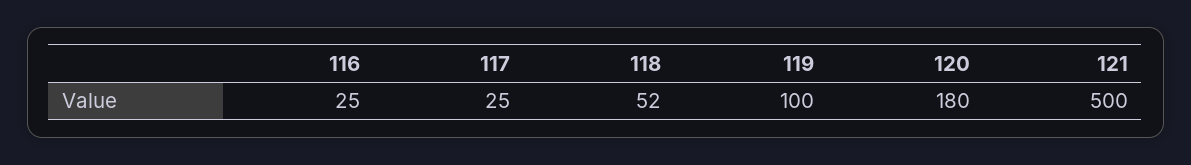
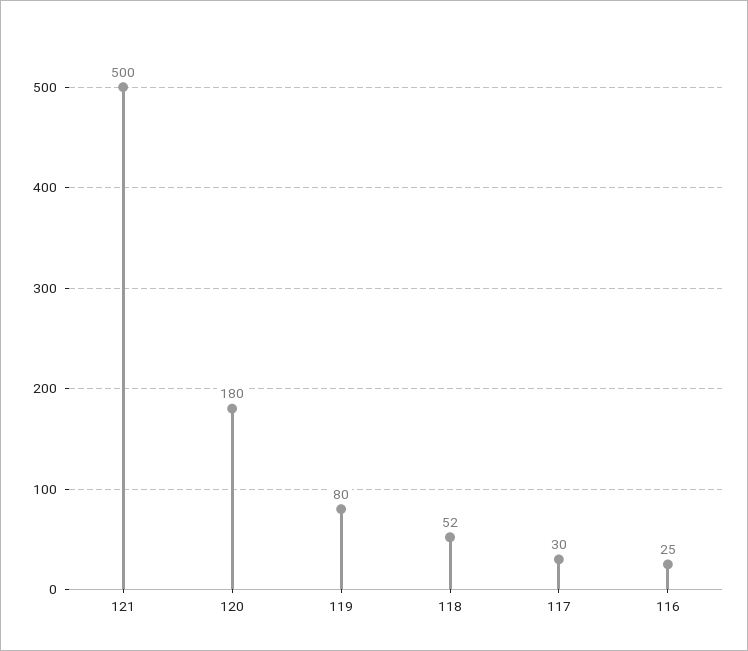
  {
    "116": 25,
-   "117": 25,
+   "117": 30,
    "118": 52,
-   "119": 100,
+   "119": 80,
    "120": 180,
    "121": 500
  }

